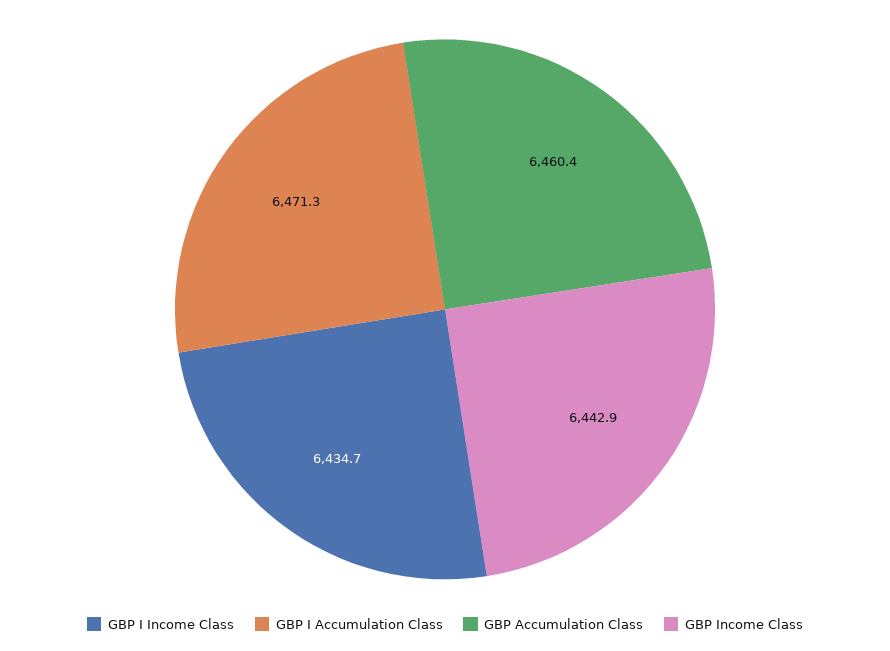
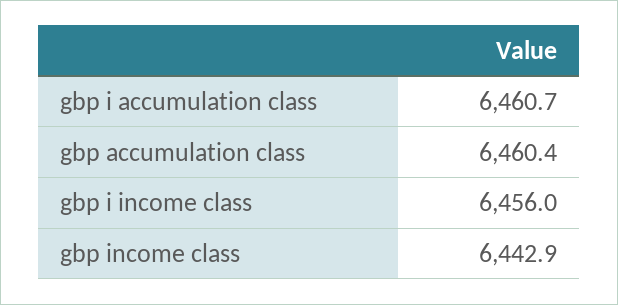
  {
-   "GBP I Income Class": 6434.7,
+   "GBP I Income Class": 6456,
-   "GBP I Accumulation Class": 6471.3,
+   "GBP I Accumulation Class": 6460.7,
    "GBP Accumulation Class": 6460.4,
    "GBP Income Class": 6442.9
  }

